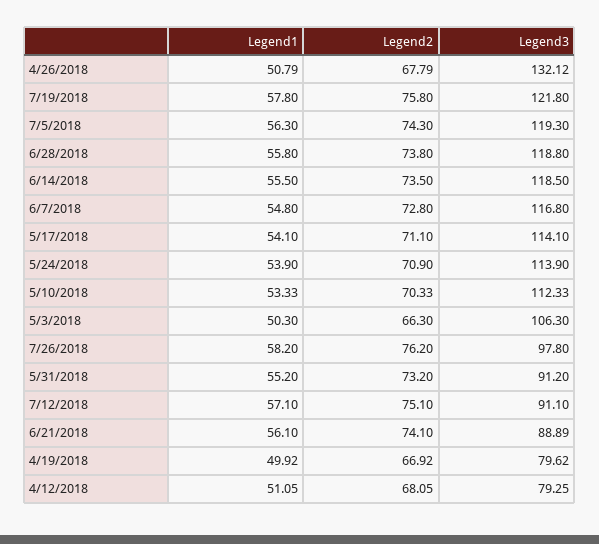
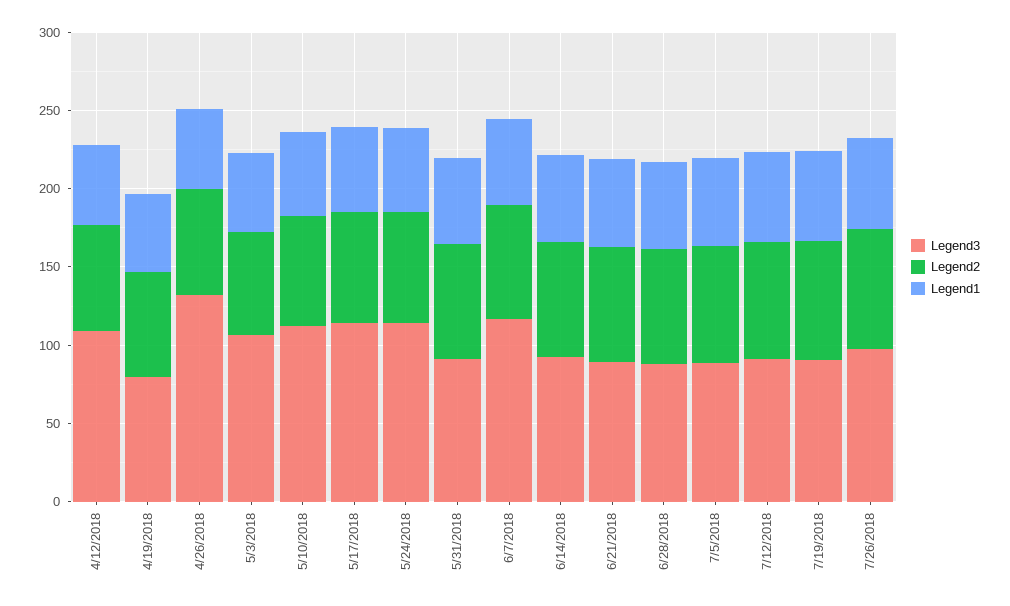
  {
    "Legend1": {
      "4/26/2018": 50.79,
      "7/19/2018": 57.8,
      "7/5/2018": 56.3,
      "6/28/2018": 55.8,
      "6/14/2018": 55.5,
      "6/7/2018": 54.8,
      "5/17/2018": 54.1,
      "5/24/2018": 53.9,
      "5/10/2018": 53.33,
      "5/3/2018": 50.3,
      "7/26/2018": 58.2,
      "5/31/2018": 55.2,
      "7/12/2018": 57.1,
      "6/21/2018": 56.1,
      "4/19/2018": 49.92,
      "4/12/2018": 51.05
    },
    "Legend2": {
      "4/26/2018": 67.79,
      "7/19/2018": 75.8,
      "7/5/2018": 74.3,
      "6/28/2018": 73.8,
      "6/14/2018": 73.5,
      "6/7/2018": 72.8,
      "5/17/2018": 71.1,
      "5/24/2018": 70.9,
      "5/10/2018": 70.33,
      "5/3/2018": 66.3,
      "7/26/2018": 76.2,
      "5/31/2018": 73.2,
      "7/12/2018": 75.1,
      "6/21/2018": 74.1,
      "4/19/2018": 66.92,
      "4/12/2018": 68.05
    },
    "Legend3": {
      "4/26/2018": 132.12,
-     "7/19/2018": 121.8,
+     "7/19/2018": 90,
-     "7/5/2018": 119.3,
+     "7/5/2018": 90,
-     "6/28/2018": 118.8,
+     "6/28/2018": 90,
-     "6/14/2018": 118.5,
+     "6/14/2018": 90,
      "6/7/2018": 116.8,
      "5/17/2018": 114.1,
      "5/24/2018": 113.9,
      "5/10/2018": 112.33,
      "5/3/2018": 106.3,
      "7/26/2018": 97.8,
      "5/31/2018": 91.2,
      "7/12/2018": 91.1,
      "6/21/2018": 88.89,
      "4/19/2018": 79.62,
-     "4/12/2018": 79.25
+     "4/12/2018": 110
    }
  }

